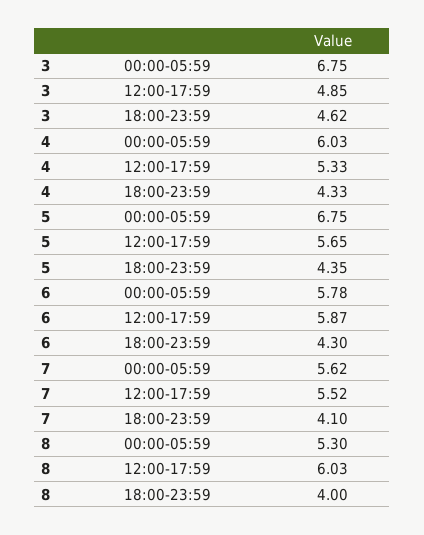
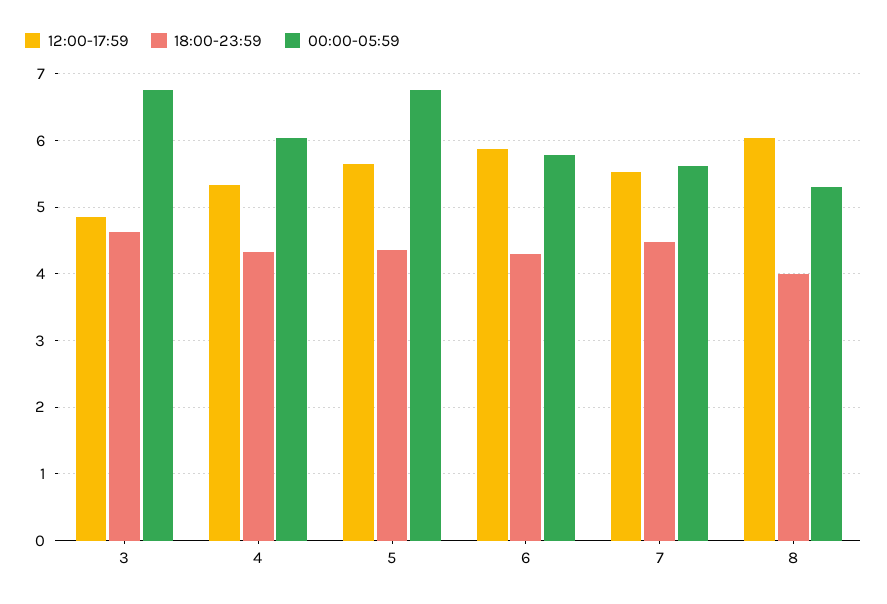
  {
    "00:00-05:59": {
      "3": 6.75,
      "4": 6.03,
      "5": 6.75,
      "6": 5.78,
      "7": 5.62,
      "8": 5.3
    },
    "12:00-17:59": {
      "3": 4.85,
      "4": 5.33,
      "5": 5.65,
      "6": 5.87,
      "7": 5.52,
      "8": 6.03
    },
    "18:00-23:59": {
      "3": 4.62,
      "4": 4.33,
      "5": 4.35,
      "6": 4.3,
-     "7": 4.1,
+     "7": 4.5,
      "8": 4
    }
  }

